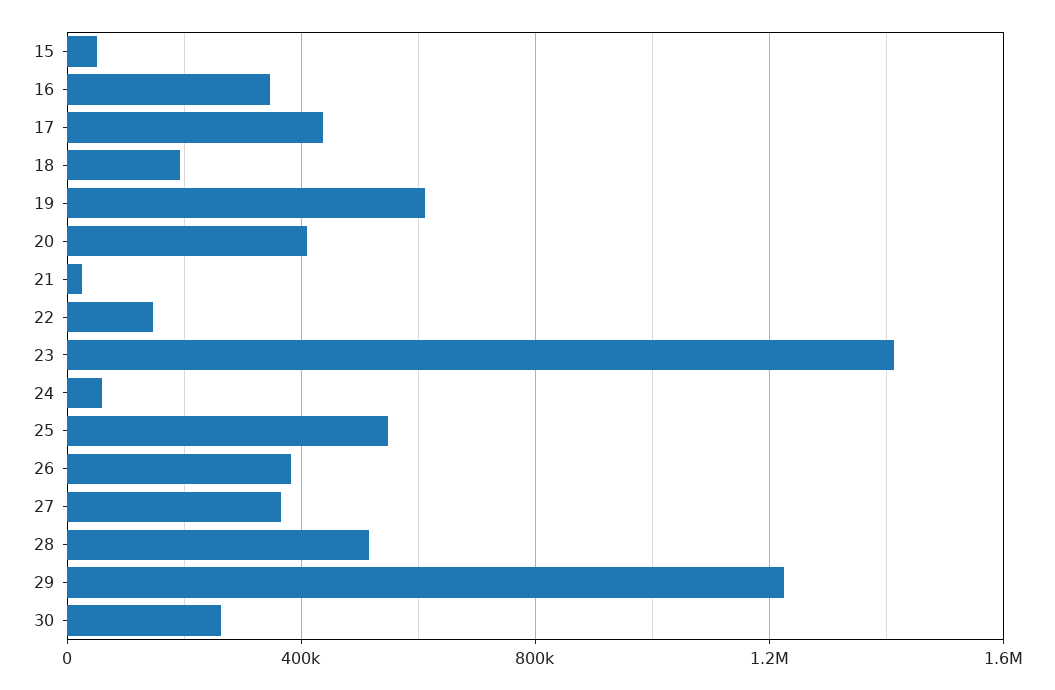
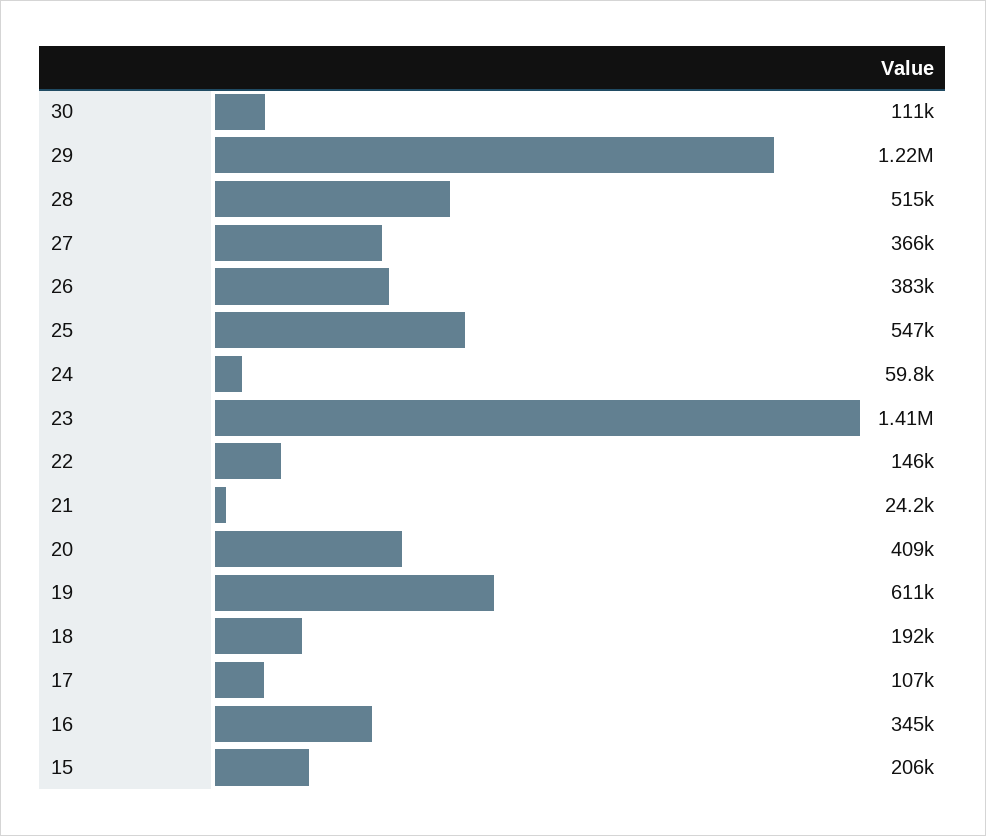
  {
-   "15": 50000,
+   "15": 206000,
    "16": 345000,
-   "17": 450000,
+   "17": 107000,
    "18": 192000,
    "19": 611000,
    "20": 409000,
    "21": 24200,
    "22": 146000,
    "23": 1410000,
    "24": 59800,
    "25": 547000,
    "26": 383000,
    "27": 366000,
    "28": 515000,
    "29": 1220000,
-   "30": 250000
+   "30": 111000
  }

